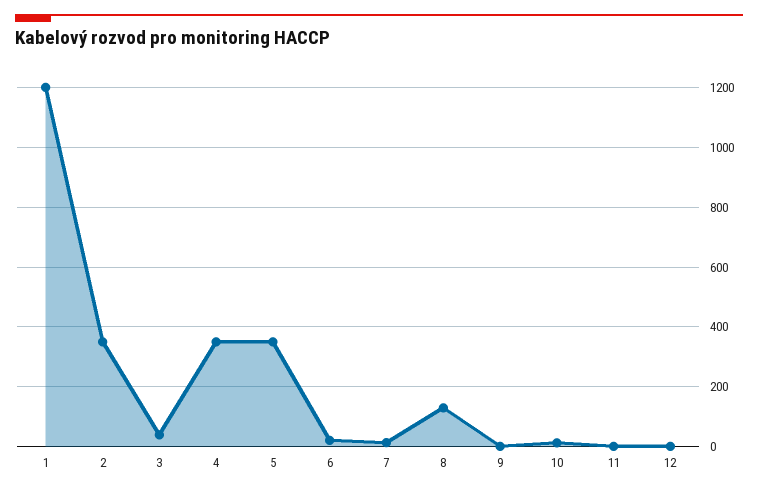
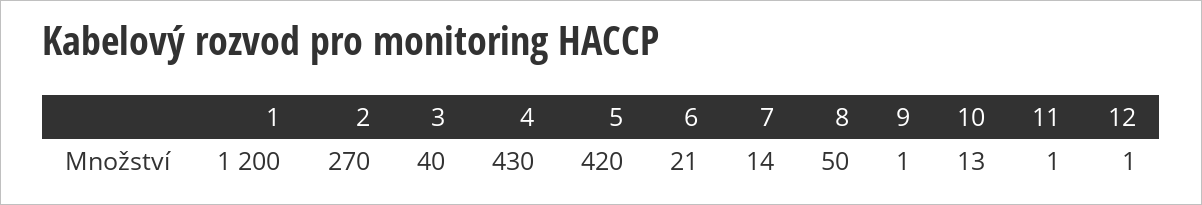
  {
    "1": 1200,
-   "2": 350,
+   "2": 270,
    "3": 40,
-   "4": 350,
+   "4": 430,
-   "5": 350,
+   "5": 420,
    "6": 21,
    "7": 14,
-   "8": 125,
+   "8": 50,
    "9": 1,
    "10": 13,
    "11": 1,
    "12": 1
  }

